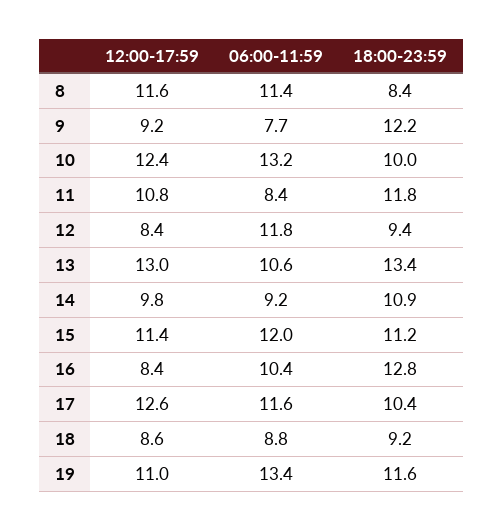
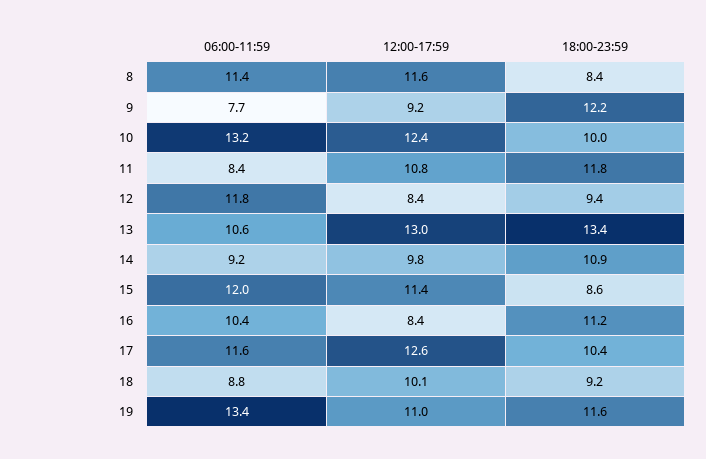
  {
    "12:00-17:59": {
      "8": 11.6,
      "9": 9.2,
      "10": 12.4,
      "11": 10.8,
      "12": 8.4,
      "13": 13,
      "14": 9.8,
      "15": 11.4,
      "16": 8.4,
      "17": 12.6,
-     "18": 8.6,
+     "18": 10.1,
      "19": 11
    },
    "06:00-11:59": {
      "8": 11.4,
      "9": 7.7,
      "10": 13.2,
      "11": 8.4,
      "12": 11.8,
      "13": 10.6,
      "14": 9.2,
      "15": 12,
      "16": 10.4,
      "17": 11.6,
      "18": 8.8,
      "19": 13.4
    },
    "18:00-23:59": {
      "8": 8.4,
      "9": 12.2,
      "10": 10,
      "11": 11.8,
      "12": 9.4,
      "13": 13.4,
      "14": 10.9,
-     "15": 11.2,
+     "15": 8.6,
-     "16": 12.8,
+     "16": 11.2,
      "17": 10.4,
      "18": 9.2,
      "19": 11.6
    }
  }

